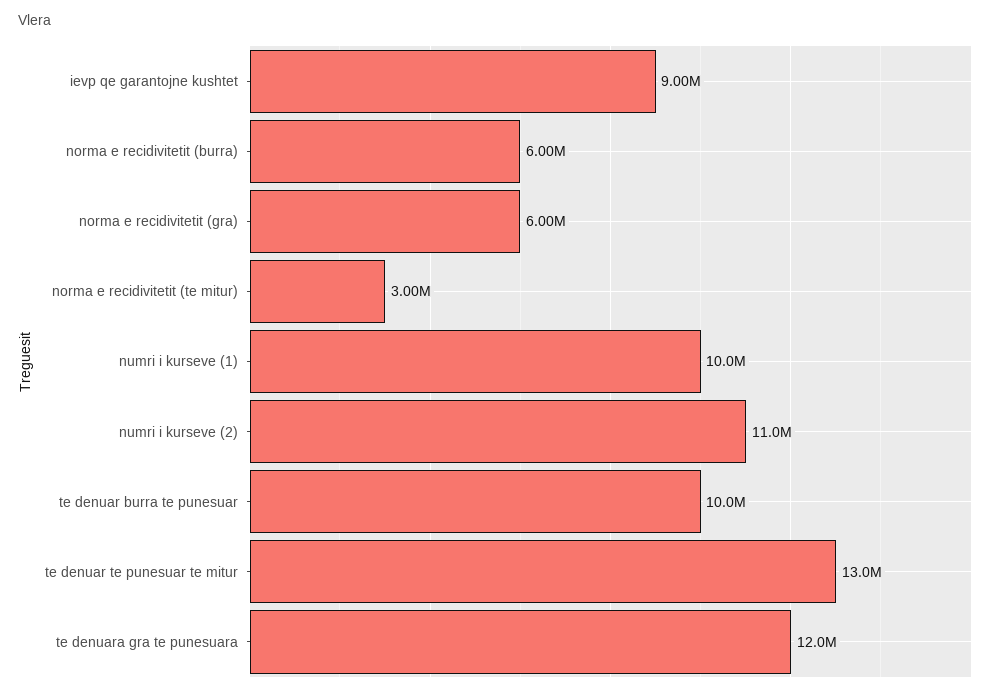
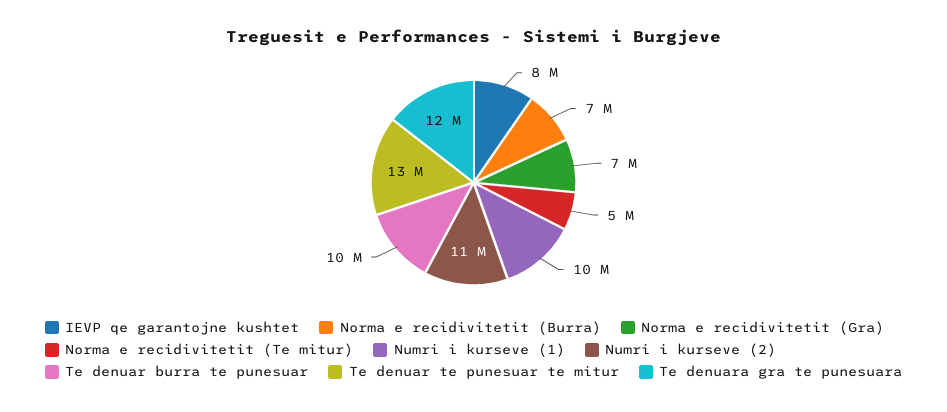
  {
-   "ievp qe garantojne kushtet": 9000000,
+   "ievp qe garantojne kushtet": 8000000,
-   "norma e recidivitetit (burra)": 6000000,
+   "norma e recidivitetit (burra)": 7000000,
-   "norma e recidivitetit (gra)": 6000000,
+   "norma e recidivitetit (gra)": 7000000,
-   "norma e recidivitetit (te mitur)": 3000000,
+   "norma e recidivitetit (te mitur)": 5000000,
    "numri i kurseve (1)": 10000000,
    "numri i kurseve (2)": 11000000,
    "te denuar burra te punesuar": 10000000,
    "te denuar te punesuar te mitur": 13000000,
    "te denuara gra te punesuara": 12000000
  }

